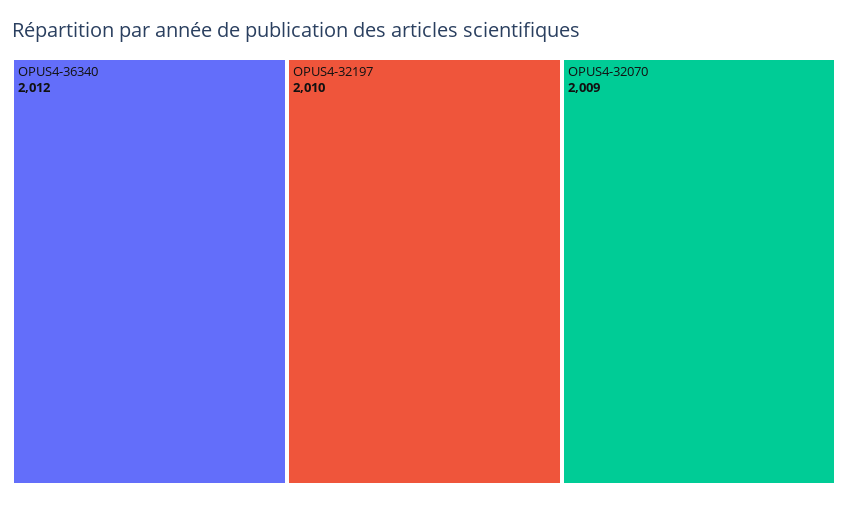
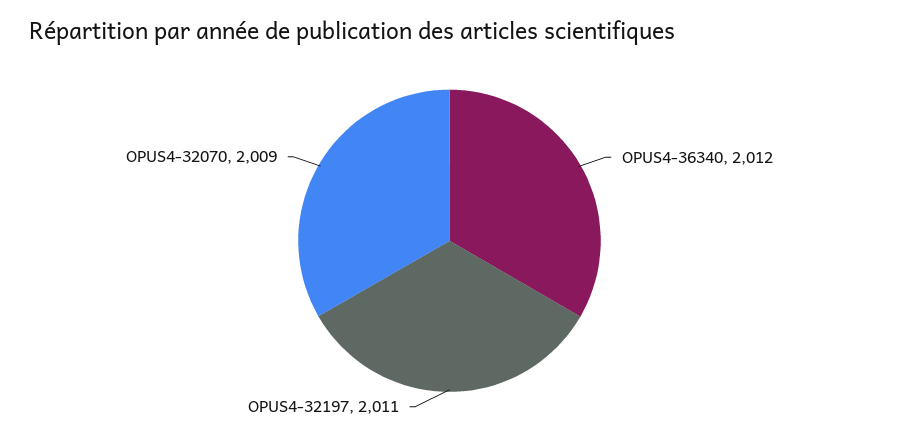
  {
    "OPUS4-36340": 2012,
-   "OPUS4-32197": 2010,
+   "OPUS4-32197": 2011,
    "OPUS4-32070": 2009
  }

